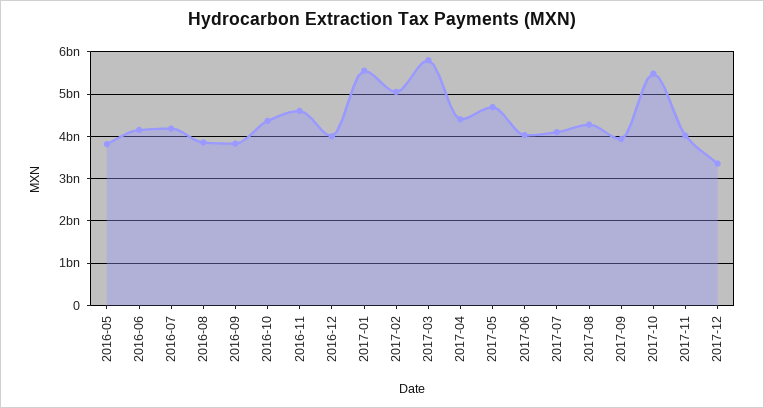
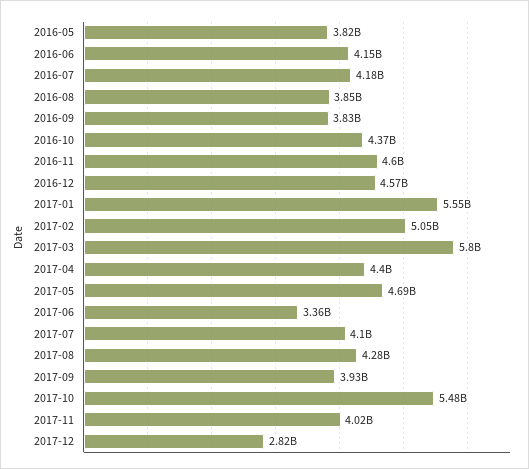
  {
    "2016-05": 3820000000,
    "2016-06": 4150000000,
    "2016-07": 4180000000,
    "2016-08": 3850000000,
    "2016-09": 3830000000,
    "2016-10": 4370000000,
    "2016-11": 4600000000,
-   "2016-12": 4000000000,
+   "2016-12": 4570000000,
    "2017-01": 5550000000,
    "2017-02": 5050000000,
    "2017-03": 5800000000,
    "2017-04": 4400000000,
    "2017-05": 4690000000,
-   "2017-06": 4000000000,
+   "2017-06": 3360000000,
    "2017-07": 4100000000,
    "2017-08": 4280000000,
    "2017-09": 3930000000,
    "2017-10": 5480000000,
    "2017-11": 4020000000,
-   "2017-12": 3400000000
+   "2017-12": 2820000000
  }

